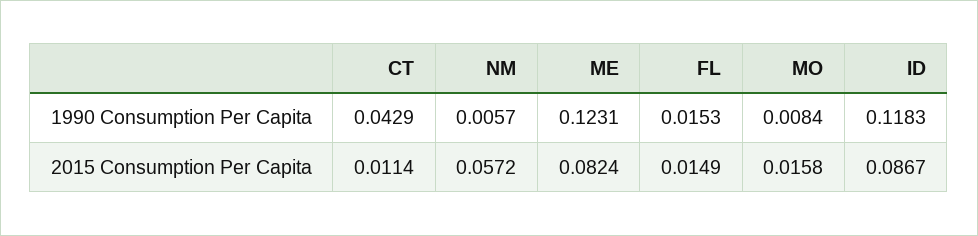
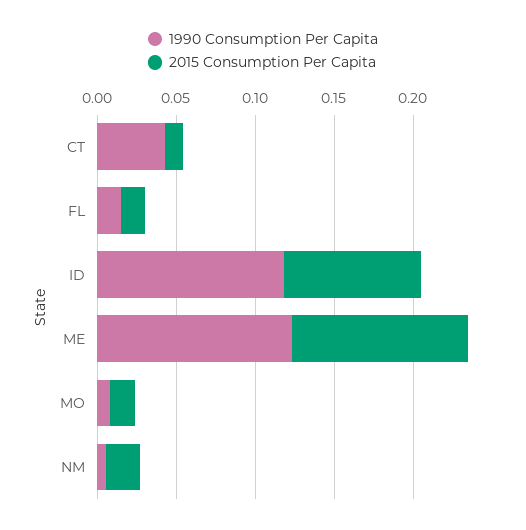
  {
    "1990 Consumption Per Capita": {
      "CT": 0.0429,
      "NM": 0.0057,
      "ME": 0.1231,
      "FL": 0.0153,
      "MO": 0.0084,
      "ID": 0.1183
    },
    "2015 Consumption Per Capita": {
      "CT": 0.0114,
-     "NM": 0.0572,
+     "NM": 0.02,
-     "ME": 0.0824,
+     "ME": 0.11,
      "FL": 0.0149,
      "MO": 0.0158,
      "ID": 0.0867
    }
  }

